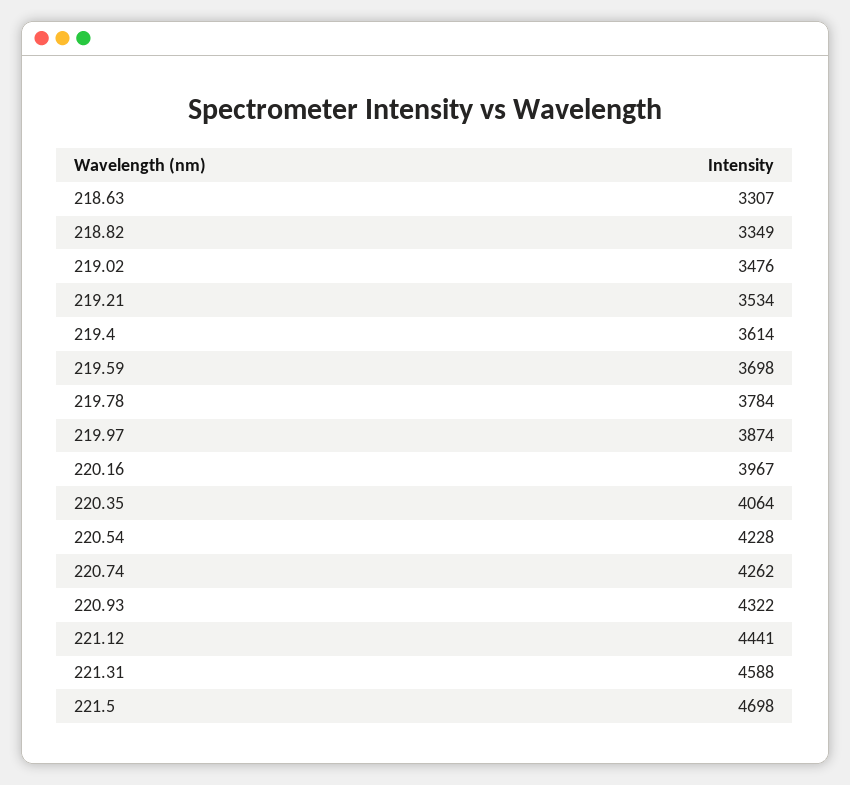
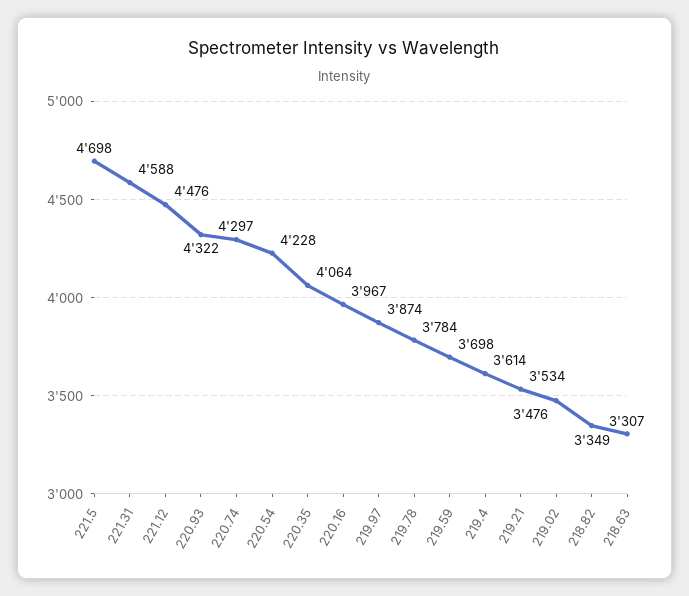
  {
    "218.63": 3307,
    "218.82": 3349,
    "219.02": 3476,
    "219.21": 3534,
    "219.4": 3614,
    "219.59": 3698,
    "219.78": 3784,
    "219.97": 3874,
    "220.16": 3967,
    "220.35": 4064,
    "220.54": 4228,
-   "220.74": 4262,
+   "220.74": 4297,
    "220.93": 4322,
-   "221.12": 4441,
+   "221.12": 4476,
    "221.31": 4588,
    "221.5": 4698
  }

